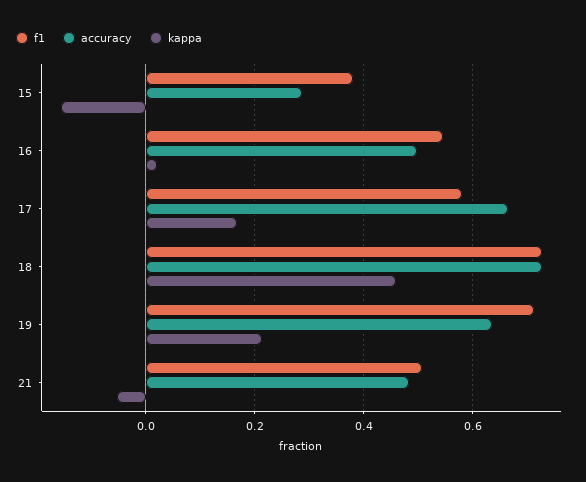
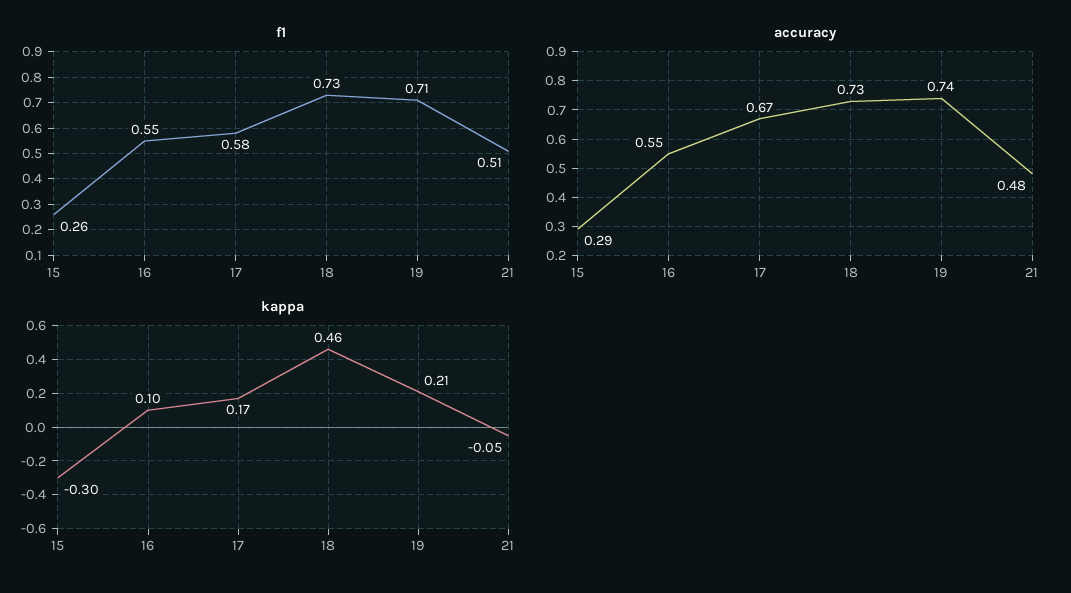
  {
    "f1": {
-     "15": 0.38,
+     "15": 0.26,
      "16": 0.55,
      "17": 0.58,
      "18": 0.73,
      "19": 0.71,
      "21": 0.51
    },
    "accuracy": {
      "15": 0.29,
-     "16": 0.5,
+     "16": 0.55,
      "17": 0.67,
      "18": 0.73,
-     "19": 0.64,
+     "19": 0.74,
      "21": 0.48
    },
    "kappa": {
-     "15": -0.16,
+     "15": -0.3,
-     "16": 0.02,
+     "16": 0.1,
      "17": 0.17,
      "18": 0.46,
      "19": 0.21,
      "21": -0.05
    }
  }

